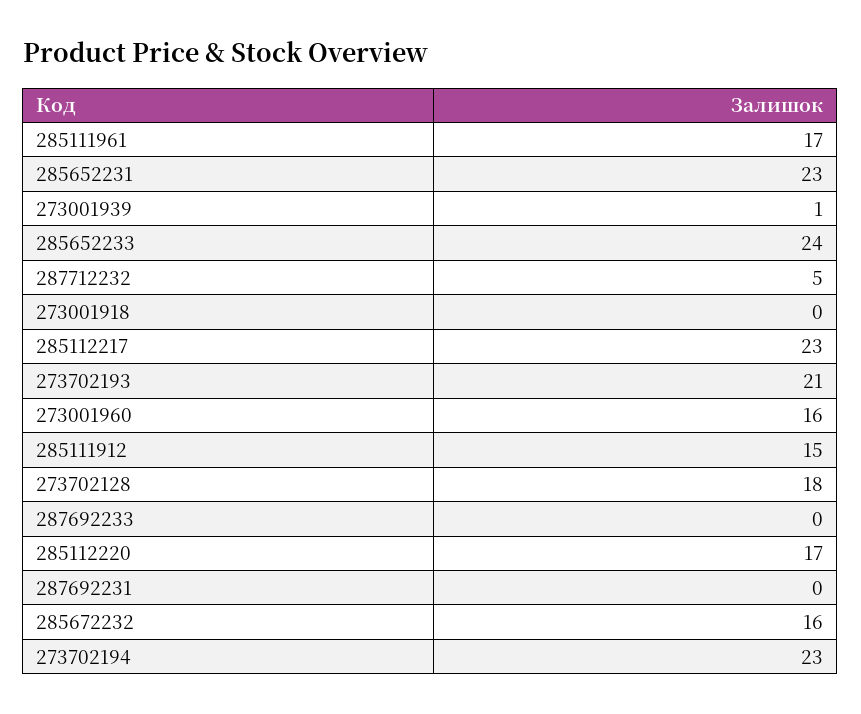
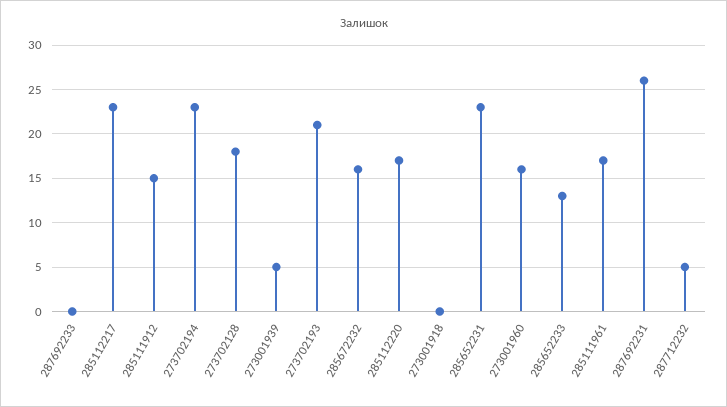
  {
    "285111961": 17,
    "285652231": 23,
-   "273001939": 1,
+   "273001939": 5,
-   "285652233": 24,
+   "285652233": 13,
    "287712232": 5,
    "273001918": 0,
    "285112217": 23,
    "273702193": 21,
    "273001960": 16,
    "285111912": 15,
    "273702128": 18,
    "287692233": 0,
    "285112220": 17,
-   "287692231": 0,
+   "287692231": 26,
    "285672232": 16,
    "273702194": 23
  }

